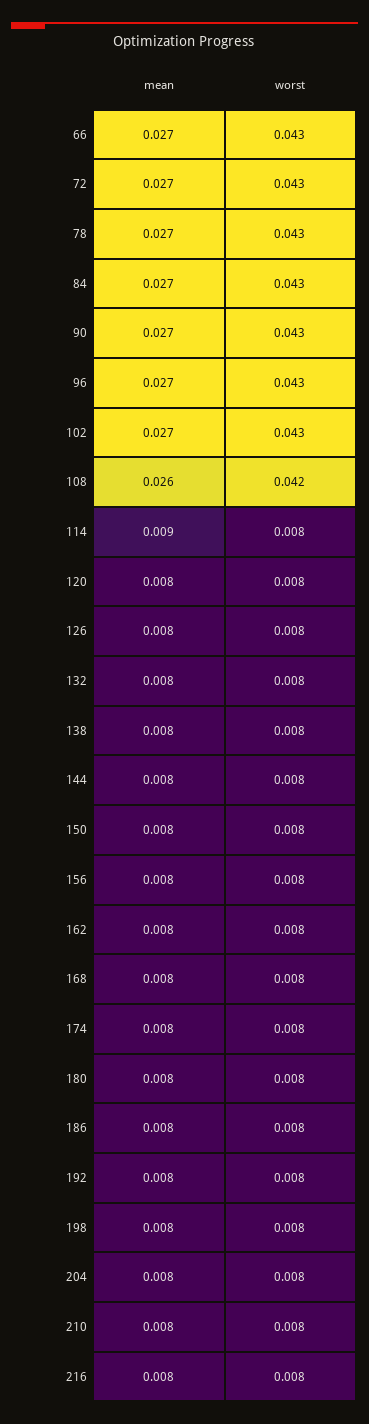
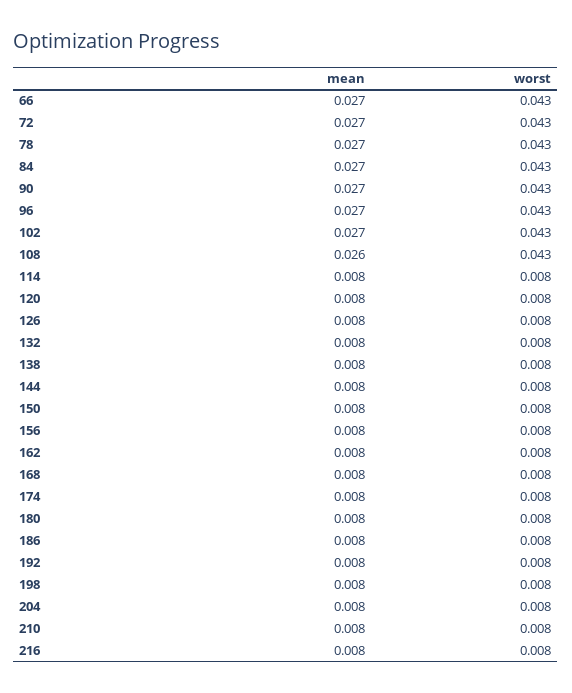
  {
    "mean": {
      "66": 0.027,
      "72": 0.027,
      "78": 0.027,
      "84": 0.027,
      "90": 0.027,
      "96": 0.027,
      "102": 0.027,
      "108": 0.026,
-     "114": 0.009,
+     "114": 0.008,
      "120": 0.008,
      "126": 0.008,
      "132": 0.008,
      "138": 0.008,
      "144": 0.008,
      "150": 0.008,
      "156": 0.008,
      "162": 0.008,
      "168": 0.008,
      "174": 0.008,
      "180": 0.008,
      "186": 0.008,
      "192": 0.008,
      "198": 0.008,
      "204": 0.008,
      "210": 0.008,
      "216": 0.008
    },
    "worst": {
      "66": 0.043,
      "72": 0.043,
      "78": 0.043,
      "84": 0.043,
      "90": 0.043,
      "96": 0.043,
      "102": 0.043,
-     "108": 0.042,
+     "108": 0.043,
      "114": 0.008,
      "120": 0.008,
      "126": 0.008,
      "132": 0.008,
      "138": 0.008,
      "144": 0.008,
      "150": 0.008,
      "156": 0.008,
      "162": 0.008,
      "168": 0.008,
      "174": 0.008,
      "180": 0.008,
      "186": 0.008,
      "192": 0.008,
      "198": 0.008,
      "204": 0.008,
      "210": 0.008,
      "216": 0.008
    }
  }

